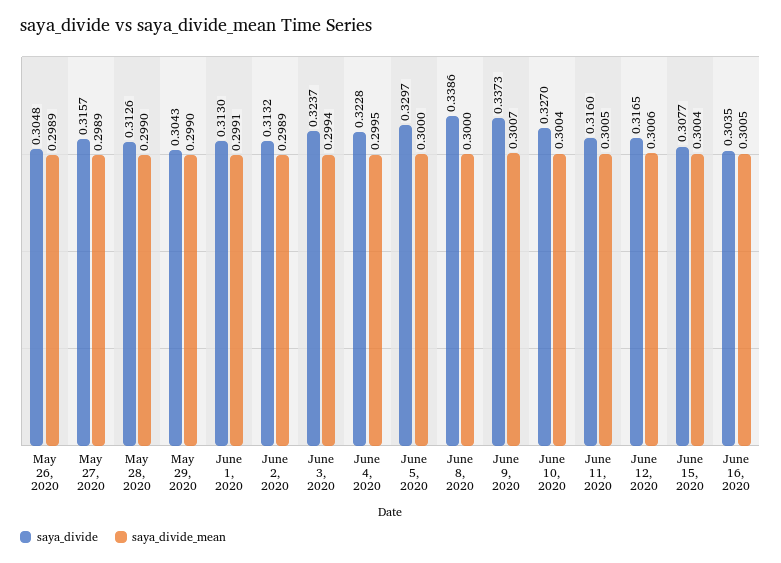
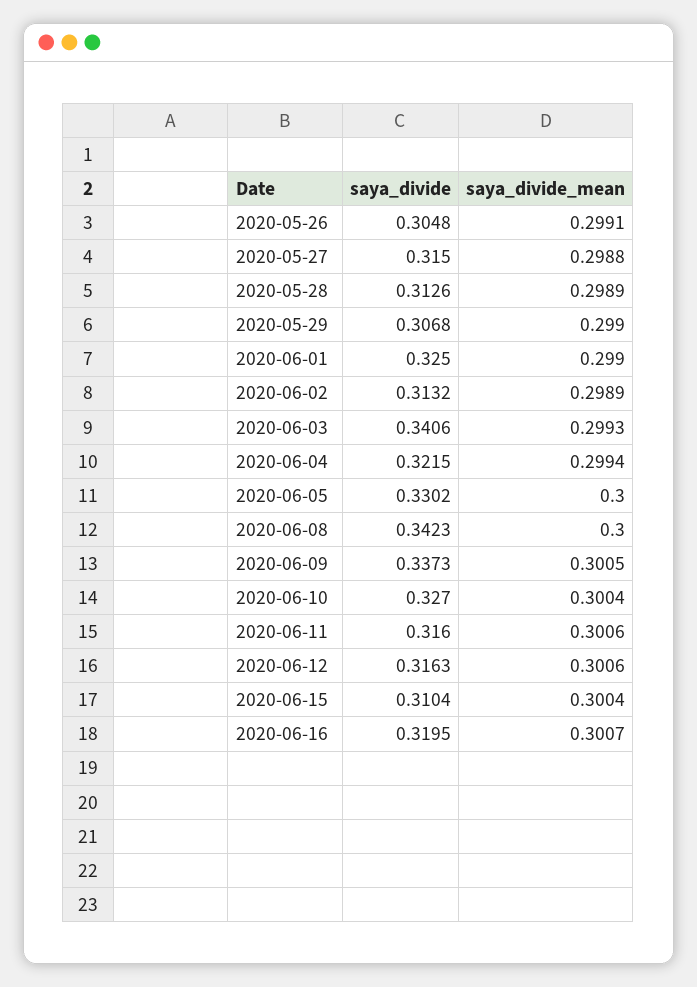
  {
    "saya_divide": {
      "May 26, 2020": 0.3048,
-     "May 27, 2020": 0.3157,
+     "May 27, 2020": 0.315,
      "May 28, 2020": 0.3126,
-     "May 29, 2020": 0.3043,
+     "May 29, 2020": 0.3068,
-     "June 1, 2020": 0.313,
+     "June 1, 2020": 0.325,
      "June 2, 2020": 0.3132,
-     "June 3, 2020": 0.3237,
+     "June 3, 2020": 0.3406,
-     "June 4, 2020": 0.3228,
+     "June 4, 2020": 0.3215,
-     "June 5, 2020": 0.3297,
+     "June 5, 2020": 0.3302,
-     "June 8, 2020": 0.3386,
+     "June 8, 2020": 0.3423,
      "June 9, 2020": 0.3373,
      "June 10, 2020": 0.327,
      "June 11, 2020": 0.316,
-     "June 12, 2020": 0.3165,
+     "June 12, 2020": 0.3163,
-     "June 15, 2020": 0.3077,
+     "June 15, 2020": 0.3104,
-     "June 16, 2020": 0.3035
+     "June 16, 2020": 0.3195
    },
    "saya_divide_mean": {
-     "May 26, 2020": 0.2989,
+     "May 26, 2020": 0.2991,
-     "May 27, 2020": 0.2989,
+     "May 27, 2020": 0.2988,
-     "May 28, 2020": 0.299,
+     "May 28, 2020": 0.2989,
      "May 29, 2020": 0.299,
-     "June 1, 2020": 0.2991,
+     "June 1, 2020": 0.299,
      "June 2, 2020": 0.2989,
-     "June 3, 2020": 0.2994,
+     "June 3, 2020": 0.2993,
-     "June 4, 2020": 0.2995,
+     "June 4, 2020": 0.2994,
      "June 5, 2020": 0.3,
      "June 8, 2020": 0.3,
-     "June 9, 2020": 0.3007,
+     "June 9, 2020": 0.3005,
      "June 10, 2020": 0.3004,
-     "June 11, 2020": 0.3005,
+     "June 11, 2020": 0.3006,
      "June 12, 2020": 0.3006,
      "June 15, 2020": 0.3004,
-     "June 16, 2020": 0.3005
+     "June 16, 2020": 0.3007
    }
  }

